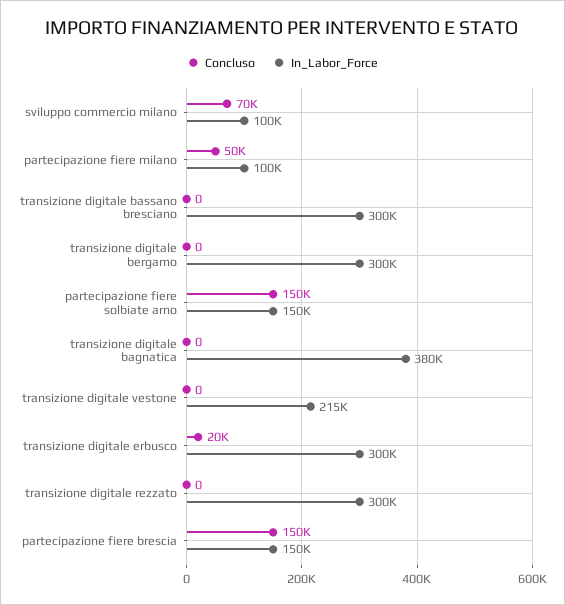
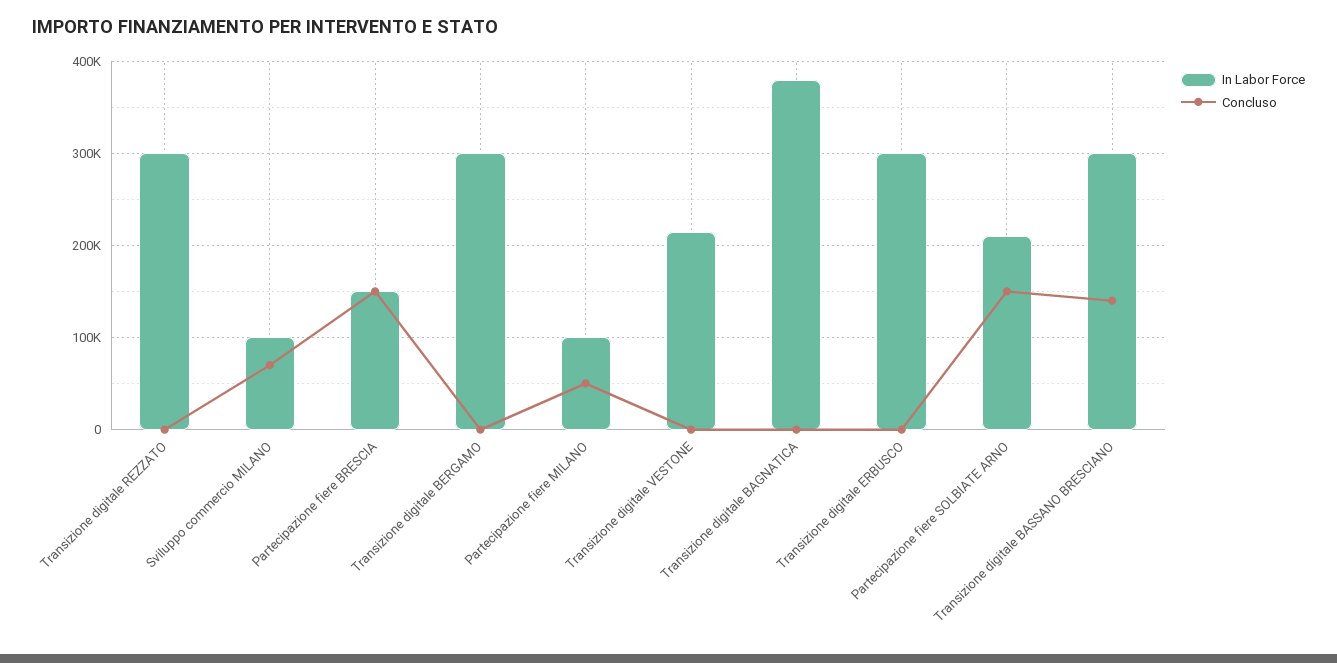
  {
    "Concluso": {
      "sviluppo commercio milano": 70000,
      "partecipazione fiere milano": 50000,
-     "transizione digitale bassano bresciano": 0,
+     "transizione digitale bassano bresciano": 140000,
      "transizione digitale bergamo": 0,
      "partecipazione fiere solbiate arno": 150000,
      "transizione digitale bagnatica": 0,
      "transizione digitale vestone": 0,
-     "transizione digitale erbusco": 20000,
+     "transizione digitale erbusco": 0,
      "transizione digitale rezzato": 0,
      "partecipazione fiere brescia": 150000
    },
    "In_Labor_Force": {
      "sviluppo commercio milano": 100000,
      "partecipazione fiere milano": 100000,
      "transizione digitale bassano bresciano": 300000,
      "transizione digitale bergamo": 300000,
-     "partecipazione fiere solbiate arno": 150000,
+     "partecipazione fiere solbiate arno": 210000,
      "transizione digitale bagnatica": 380000,
      "transizione digitale vestone": 215000,
      "transizione digitale erbusco": 300000,
      "transizione digitale rezzato": 300000,
      "partecipazione fiere brescia": 150000
    }
  }

